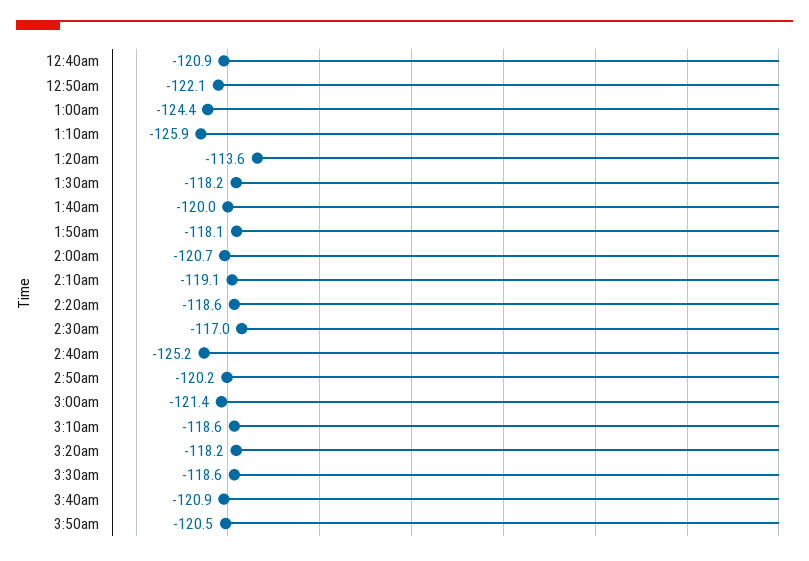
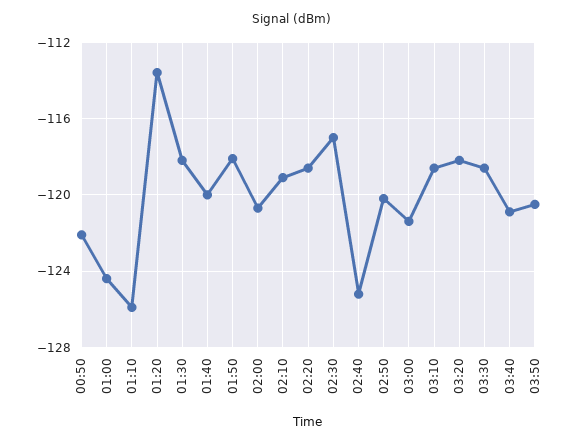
  {
-   "12:40am": -120.9,
    "12:50am": -122.1,
    "1:00am": -124.4,
    "1:10am": -125.9,
    "1:20am": -113.6,
    "1:30am": -118.2,
    "1:40am": -120,
    "1:50am": -118.1,
    "2:00am": -120.7,
    "2:10am": -119.1,
    "2:20am": -118.6,
    "2:30am": -117,
    "2:40am": -125.2,
    "2:50am": -120.2,
    "3:00am": -121.4,
    "3:10am": -118.6,
    "3:20am": -118.2,
    "3:30am": -118.6,
    "3:40am": -120.9,
    "3:50am": -120.5
  }

